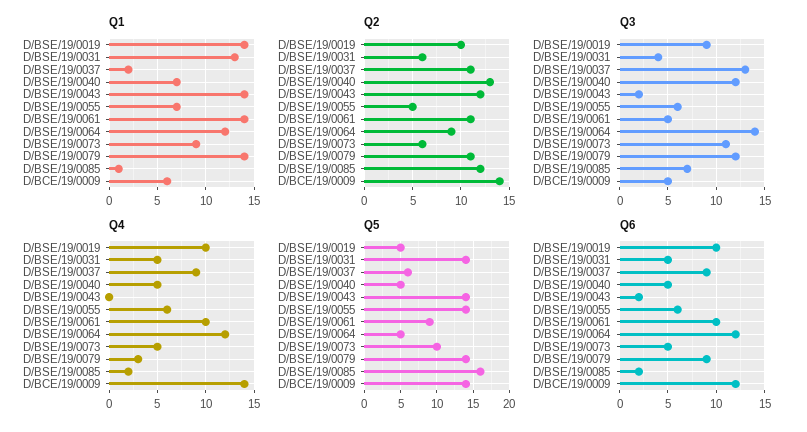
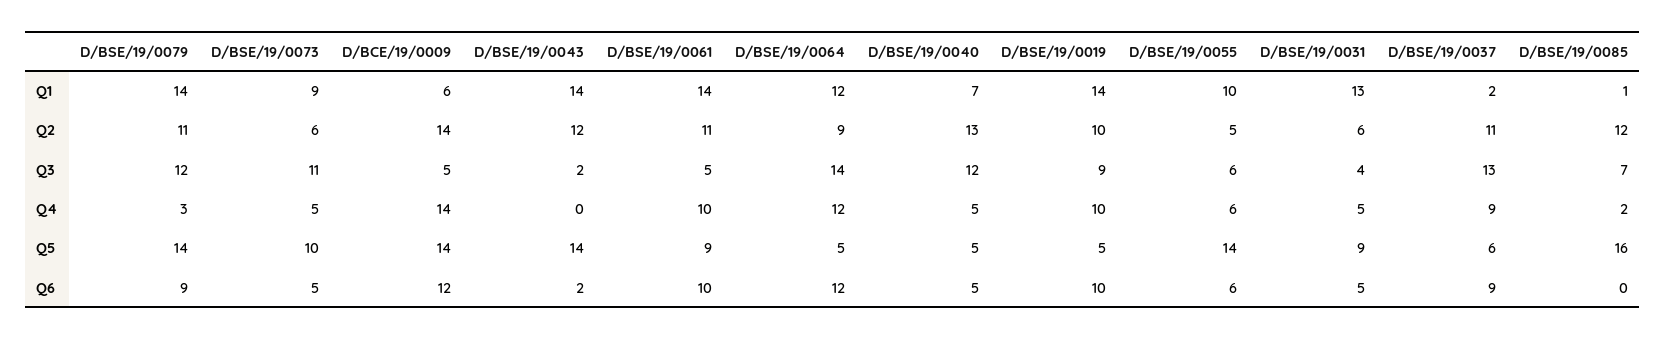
  {
    "Q1": {
      "D/BSE/19/0019": 14,
      "D/BSE/19/0031": 13,
      "D/BSE/19/0037": 2,
      "D/BSE/19/0040": 7,
      "D/BSE/19/0043": 14,
-     "D/BSE/19/0055": 7,
+     "D/BSE/19/0055": 10,
      "D/BSE/19/0061": 14,
      "D/BSE/19/0064": 12,
      "D/BSE/19/0073": 9,
      "D/BSE/19/0079": 14,
      "D/BSE/19/0085": 1,
      "D/BCE/19/0009": 6
    },
    "Q2": {
      "D/BSE/19/0019": 10,
      "D/BSE/19/0031": 6,
      "D/BSE/19/0037": 11,
      "D/BSE/19/0040": 13,
      "D/BSE/19/0043": 12,
      "D/BSE/19/0055": 5,
      "D/BSE/19/0061": 11,
      "D/BSE/19/0064": 9,
      "D/BSE/19/0073": 6,
      "D/BSE/19/0079": 11,
      "D/BSE/19/0085": 12,
      "D/BCE/19/0009": 14
    },
    "Q3": {
      "D/BSE/19/0019": 9,
      "D/BSE/19/0031": 4,
      "D/BSE/19/0037": 13,
      "D/BSE/19/0040": 12,
      "D/BSE/19/0043": 2,
      "D/BSE/19/0055": 6,
      "D/BSE/19/0061": 5,
      "D/BSE/19/0064": 14,
      "D/BSE/19/0073": 11,
      "D/BSE/19/0079": 12,
      "D/BSE/19/0085": 7,
      "D/BCE/19/0009": 5
    },
    "Q4": {
      "D/BSE/19/0019": 10,
      "D/BSE/19/0031": 5,
      "D/BSE/19/0037": 9,
      "D/BSE/19/0040": 5,
      "D/BSE/19/0043": 0,
      "D/BSE/19/0055": 6,
      "D/BSE/19/0061": 10,
      "D/BSE/19/0064": 12,
      "D/BSE/19/0073": 5,
      "D/BSE/19/0079": 3,
      "D/BSE/19/0085": 2,
      "D/BCE/19/0009": 14
    },
    "Q5": {
      "D/BSE/19/0019": 5,
-     "D/BSE/19/0031": 14,
+     "D/BSE/19/0031": 9,
      "D/BSE/19/0037": 6,
      "D/BSE/19/0040": 5,
      "D/BSE/19/0043": 14,
      "D/BSE/19/0055": 14,
      "D/BSE/19/0061": 9,
      "D/BSE/19/0064": 5,
      "D/BSE/19/0073": 10,
      "D/BSE/19/0079": 14,
      "D/BSE/19/0085": 16,
      "D/BCE/19/0009": 14
    },
    "Q6": {
      "D/BSE/19/0019": 10,
      "D/BSE/19/0031": 5,
      "D/BSE/19/0037": 9,
      "D/BSE/19/0040": 5,
      "D/BSE/19/0043": 2,
      "D/BSE/19/0055": 6,
      "D/BSE/19/0061": 10,
      "D/BSE/19/0064": 12,
      "D/BSE/19/0073": 5,
      "D/BSE/19/0079": 9,
-     "D/BSE/19/0085": 2,
+     "D/BSE/19/0085": 0,
      "D/BCE/19/0009": 12
    }
  }

